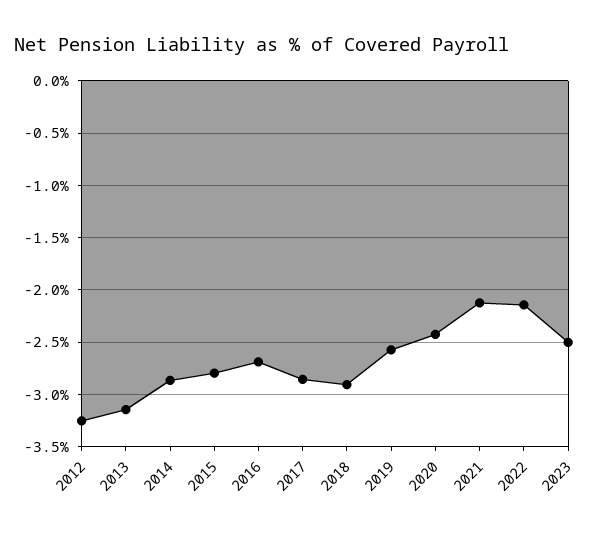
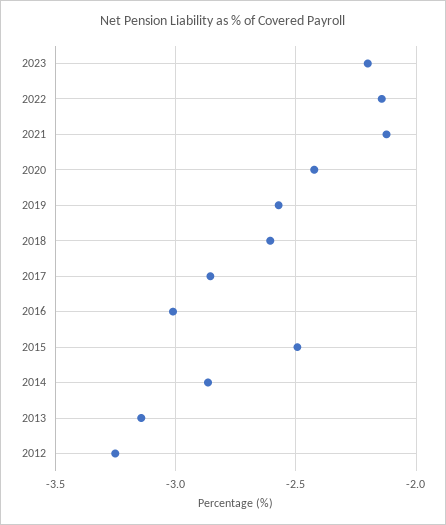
  {
    "2012": -3.25,
    "2013": -3.15,
    "2014": -2.85,
-   "2015": -2.8,
+   "2015": -2.5,
-   "2016": -2.7,
+   "2016": -3,
    "2017": -2.85,
-   "2018": -2.9,
+   "2018": -2.6,
    "2019": -2.55,
    "2020": -2.4,
    "2021": -2.1,
    "2022": -2.15,
-   "2023": -2.5
+   "2023": -2.2
  }

